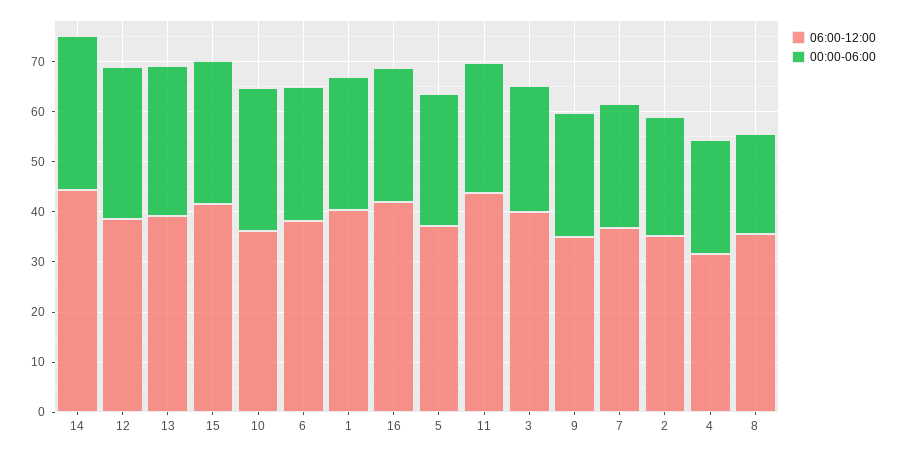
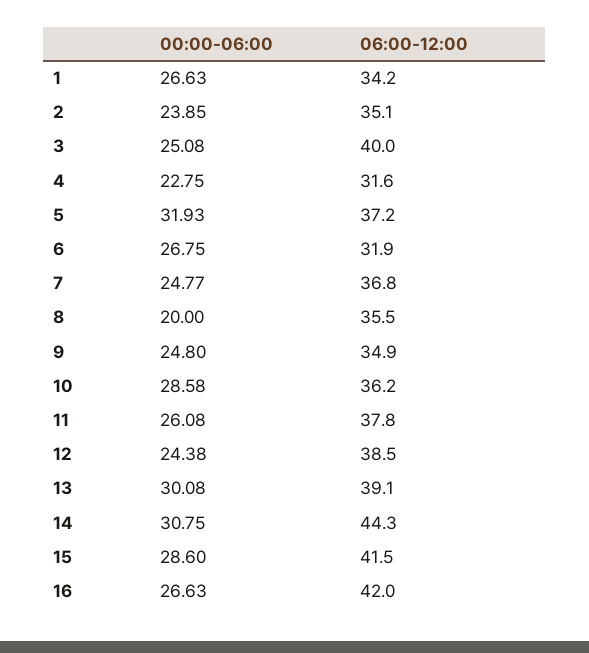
  {
    "06:00-12:00": {
      "14": 44.3,
      "12": 38.5,
      "13": 39.1,
      "15": 41.5,
      "10": 36.2,
-     "6": 38,
+     "6": 31.9,
-     "1": 40,
+     "1": 34.2,
      "16": 42,
      "5": 37.2,
-     "11": 44,
+     "11": 37.8,
      "3": 40,
      "9": 34.9,
      "7": 36.8,
      "2": 35.1,
      "4": 31.6,
      "8": 35.5
    },
    "00:00-06:00": {
      "14": 30.75,
-     "12": 30,
+     "12": 24.38,
      "13": 30.08,
      "15": 28.6,
      "10": 28.58,
      "6": 26.75,
      "1": 26.63,
      "16": 26.63,
-     "5": 26,
+     "5": 31.93,
      "11": 26.08,
      "3": 25.08,
      "9": 24.8,
      "7": 24.77,
      "2": 23.85,
      "4": 22.75,
      "8": 20
    }
  }

